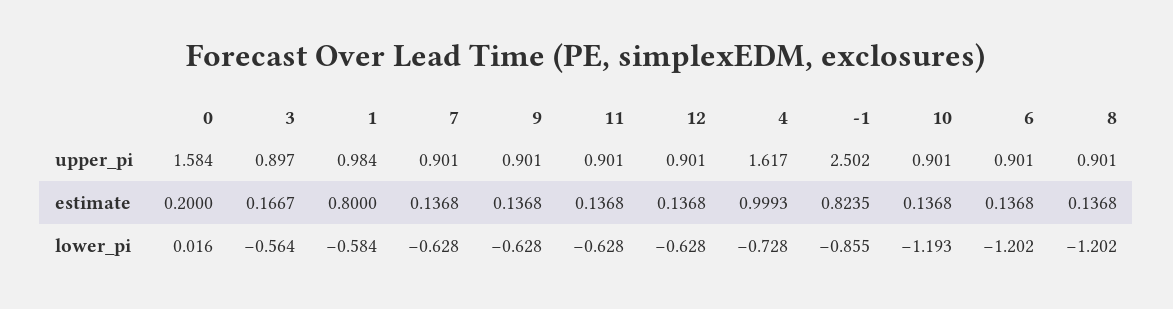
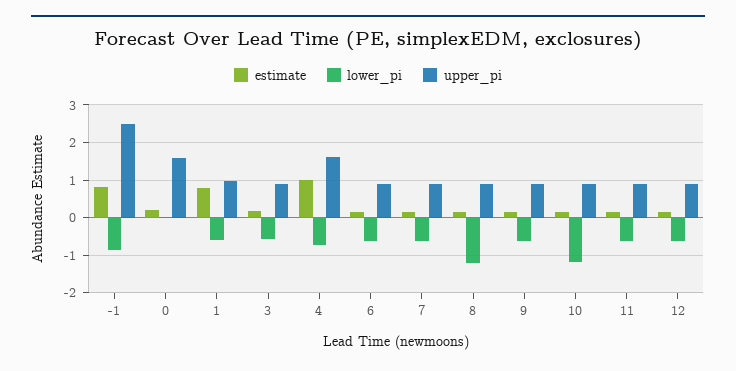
  {
    "upper_pi": {
      "0": 1.584,
      "3": 0.897,
      "1": 0.984,
      "7": 0.901,
      "9": 0.901,
      "11": 0.901,
      "12": 0.901,
      "4": 1.617,
      "-1": 2.502,
      "10": 0.901,
      "6": 0.901,
      "8": 0.901
    },
    "estimate": {
      "0": 0.2,
      "3": 0.1667,
      "1": 0.8,
      "7": 0.1368,
      "9": 0.1368,
      "11": 0.1368,
      "12": 0.1368,
      "4": 0.9993,
      "-1": 0.8235,
      "10": 0.1368,
      "6": 0.1368,
      "8": 0.1368
    },
    "lower_pi": {
      "0": 0.016,
      "3": -0.564,
      "1": -0.584,
      "7": -0.628,
      "9": -0.628,
      "11": -0.628,
      "12": -0.628,
      "4": -0.728,
      "-1": -0.855,
      "10": -1.193,
-     "6": -1.202,
+     "6": -0.6,
      "8": -1.202
    }
  }

